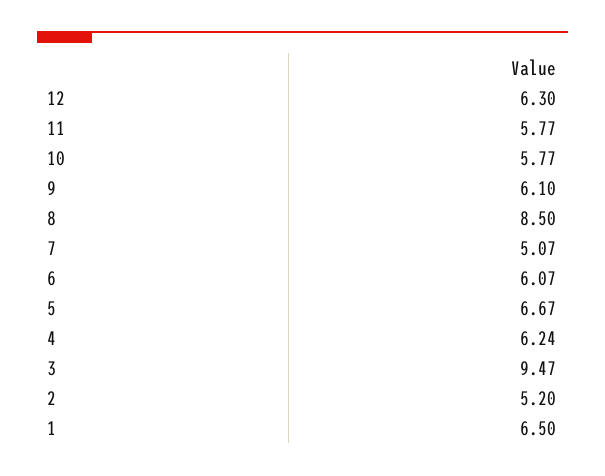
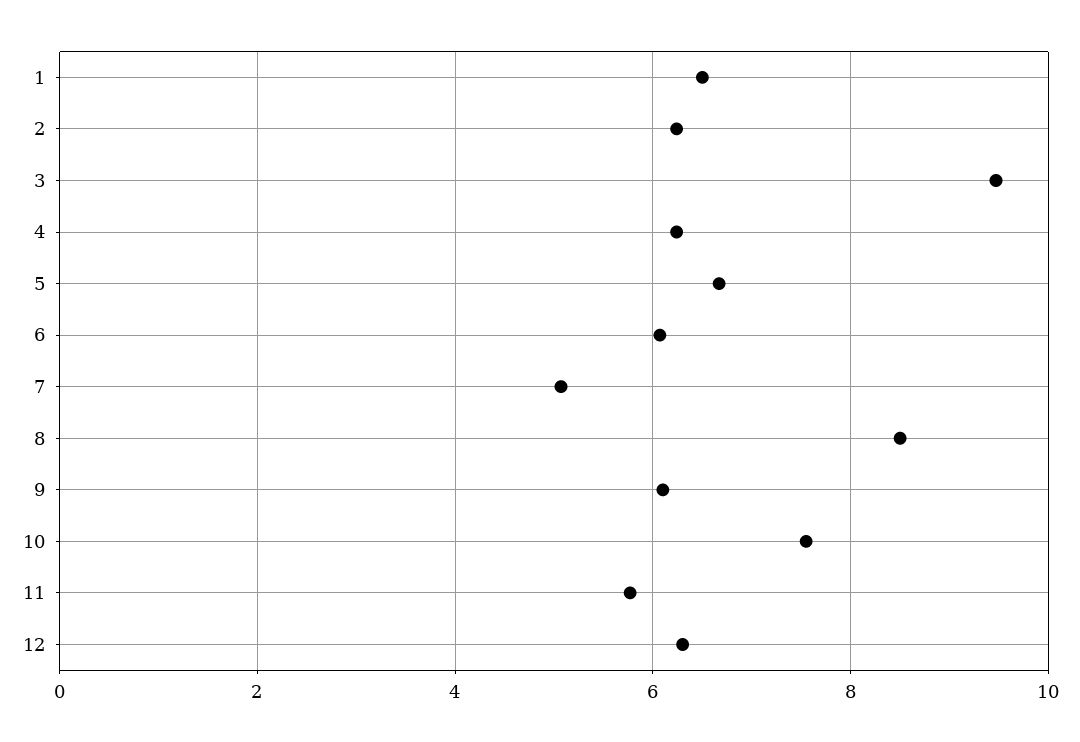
  {
    "12": 6.3,
    "11": 5.77,
-   "10": 5.77,
+   "10": 7.6,
    "9": 6.1,
    "8": 8.5,
    "7": 5.07,
    "6": 6.07,
    "5": 6.67,
    "4": 6.24,
    "3": 9.47,
-   "2": 5.2,
+   "2": 6.2,
    "1": 6.5
  }

